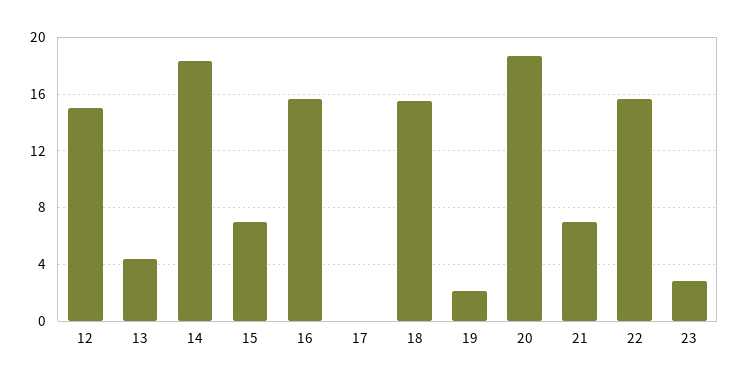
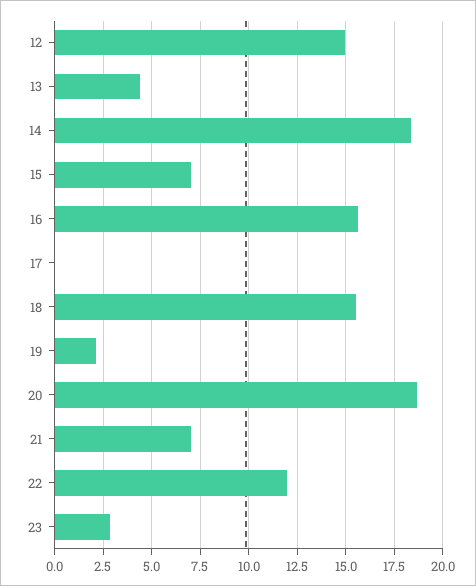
  {
    "12": 15,
    "13": 4.5,
    "14": 18.5,
    "15": 7,
    "16": 15.5,
    "17": 0,
    "18": 15.5,
    "19": 2,
    "20": 18.5,
    "21": 7,
-   "22": 15.5,
+   "22": 12,
    "23": 3
  }

